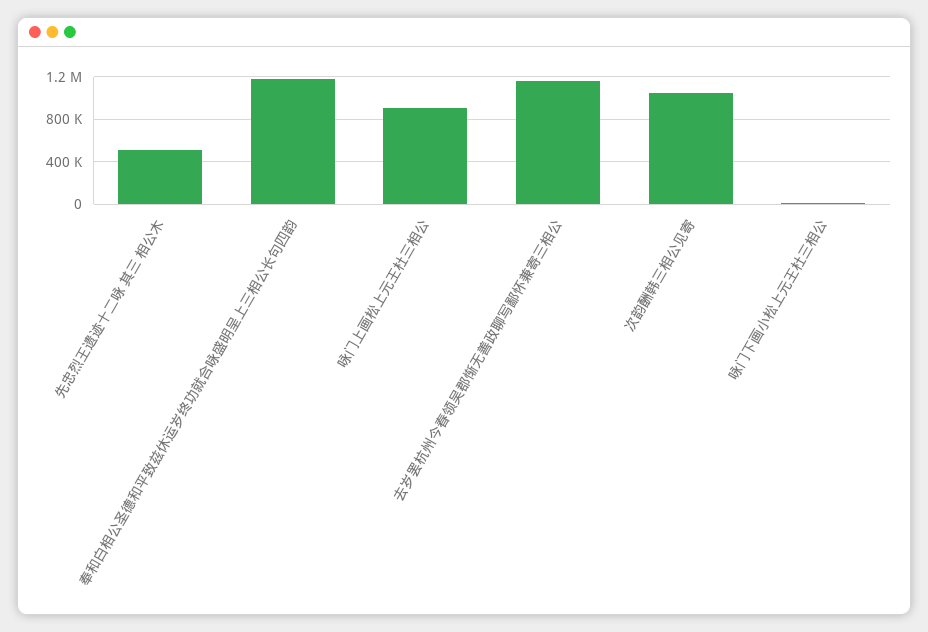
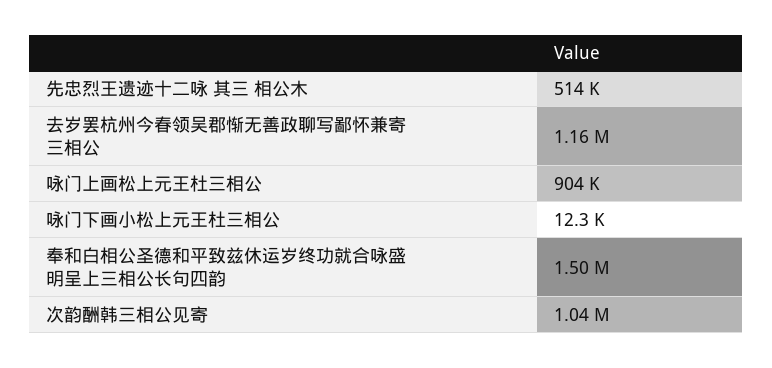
  {
    "先忠烈王遗迹十二咏 其三 相公木": 514000,
-   "奉和白相公圣德和平致兹休运岁终功就合咏盛明呈上三相公长句四韵": 1200000,
+   "奉和白相公圣德和平致兹休运岁终功就合咏盛明呈上三相公长句四韵": 1500000,
    "咏门上画松上元王杜三相公": 904000,
    "去岁罢杭州今春领吴郡惭无善政聊写鄙怀兼寄三相公": 1160000,
    "次韵酬韩三相公见寄": 1040000,
    "咏门下画小松上元王杜三相公": 12300
  }

